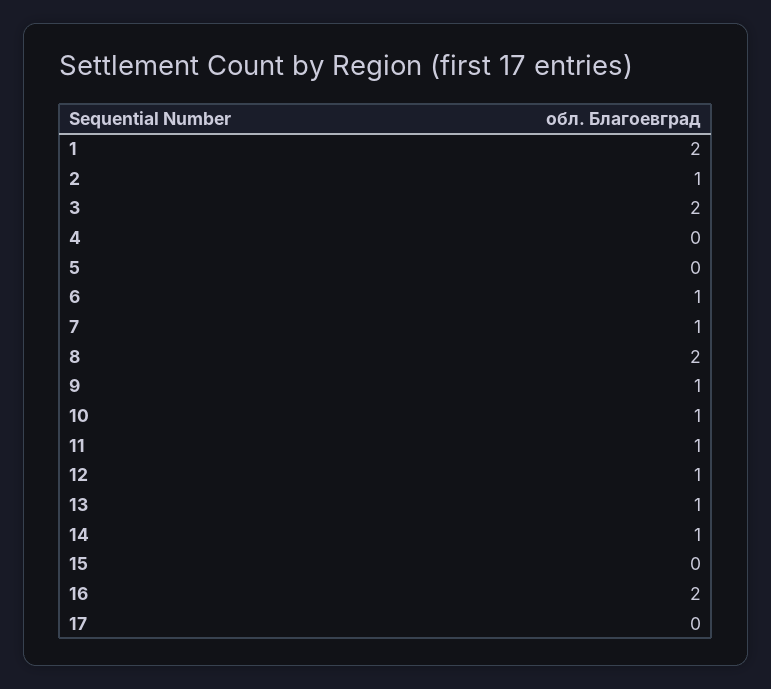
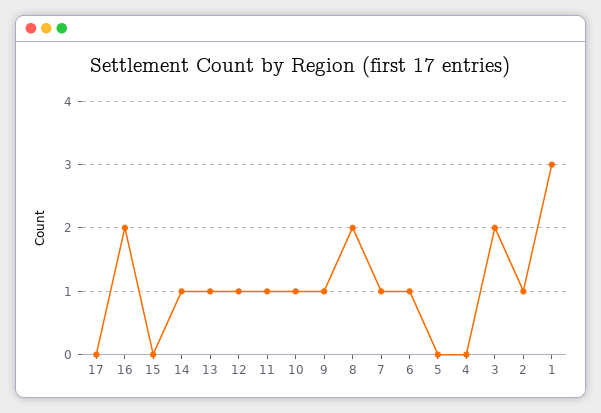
  {
-   "1": 2,
+   "1": 3,
    "2": 1,
    "3": 2,
    "4": 0,
    "5": 0,
    "6": 1,
    "7": 1,
    "8": 2,
    "9": 1,
    "10": 1,
    "11": 1,
    "12": 1,
    "13": 1,
    "14": 1,
    "15": 0,
    "16": 2,
    "17": 0
  }

